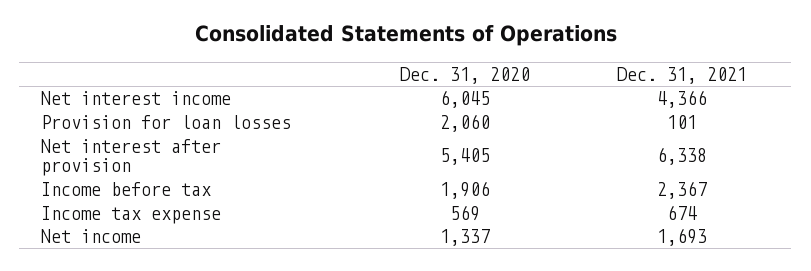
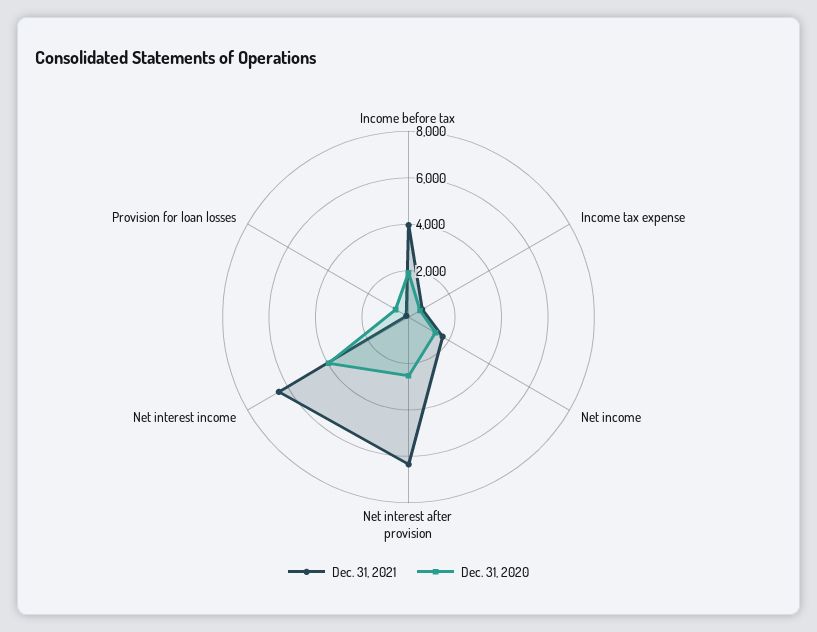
  {
    "Dec. 31, 2020": {
-     "Net interest income": 6045,
+     "Net interest income": 4000,
-     "Provision for loan losses": 2060,
+     "Provision for loan losses": 500,
-     "Net interest after provision": 5405,
+     "Net interest after provision": 2500,
      "Income before tax": 1906,
      "Income tax expense": 569,
      "Net income": 1337
    },
    "Dec. 31, 2021": {
-     "Net interest income": 4366,
+     "Net interest income": 6500,
      "Provision for loan losses": 101,
      "Net interest after provision": 6338,
-     "Income before tax": 2367,
+     "Income before tax": 4000,
      "Income tax expense": 674,
      "Net income": 1693
    }
  }

